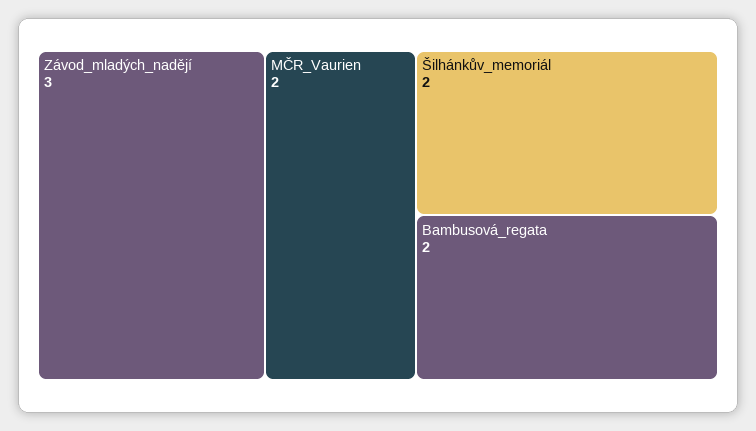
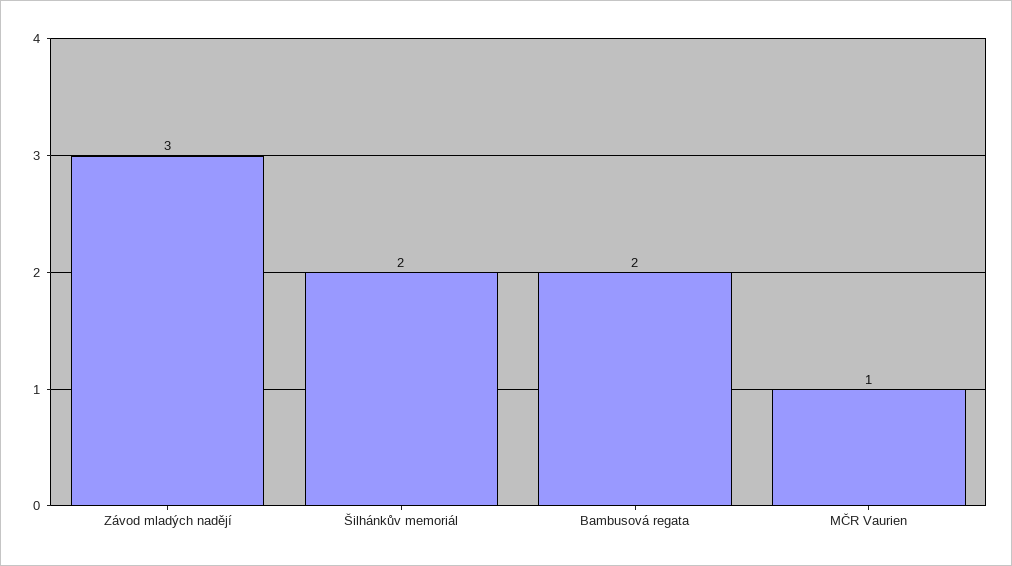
  {
    "Závod_mladých_nadějí": 3,
-   "MČR_Vaurien": 2,
+   "MČR_Vaurien": 1,
    "Šilhánkův_memoriál": 2,
    "Bambusová_regata": 2
  }

